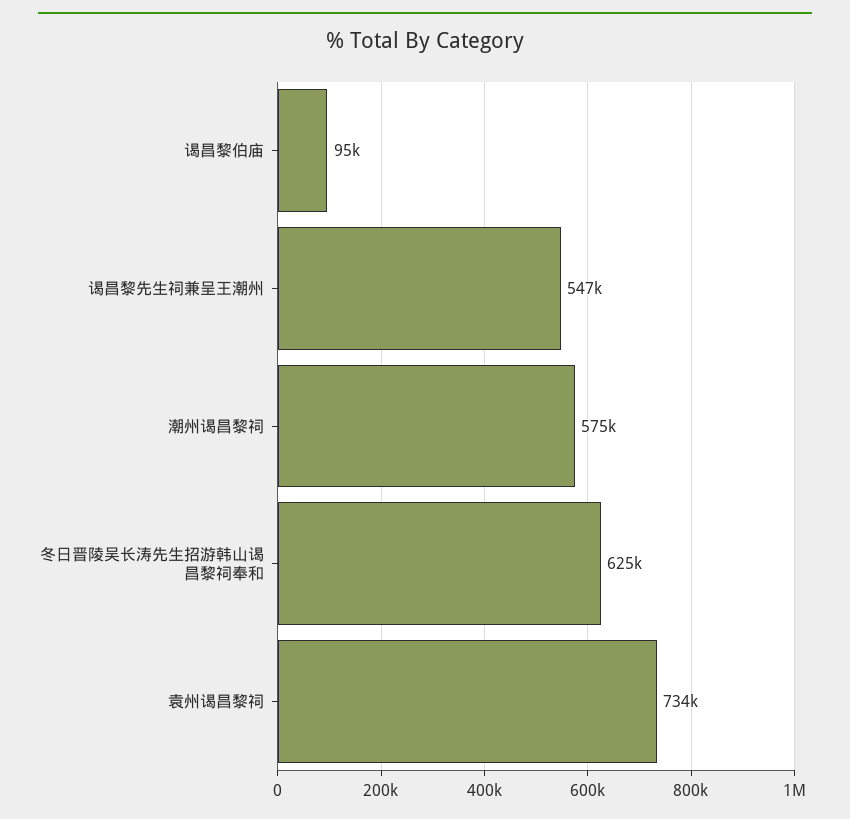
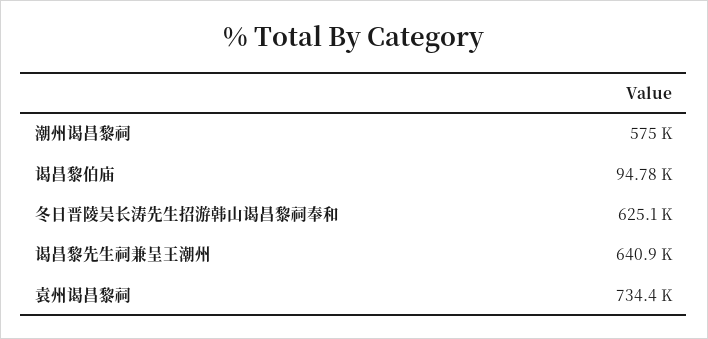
  {
    "谒昌黎伯庙": 94780,
-   "谒昌黎先生祠兼呈王潮州": 547000,
+   "谒昌黎先生祠兼呈王潮州": 640900,
    "潮州谒昌黎祠": 575000,
    "冬日晋陵吴长涛先生招游韩山谒昌黎祠奉和": 625100,
    "袁州谒昌黎祠": 734400
  }

